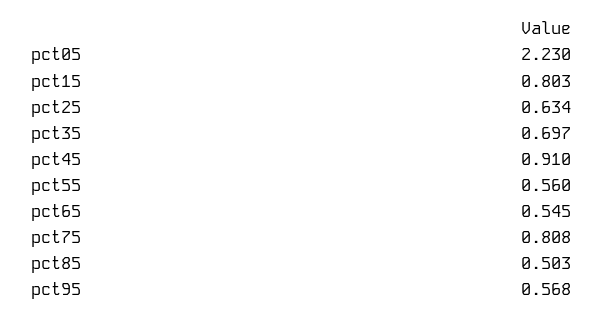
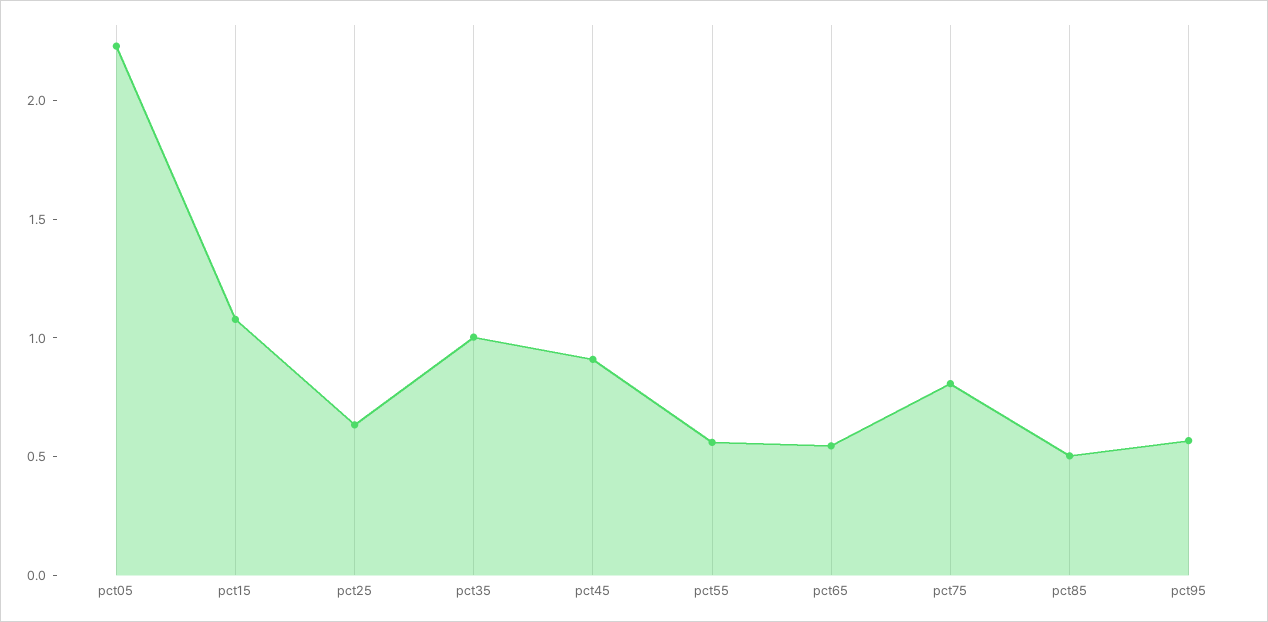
  {
    "pct05": 2.23,
-   "pct15": 0.803,
+   "pct15": 1.1,
    "pct25": 0.634,
-   "pct35": 0.697,
+   "pct35": 1,
    "pct45": 0.91,
    "pct55": 0.56,
    "pct65": 0.545,
    "pct75": 0.808,
    "pct85": 0.503,
    "pct95": 0.568
  }

